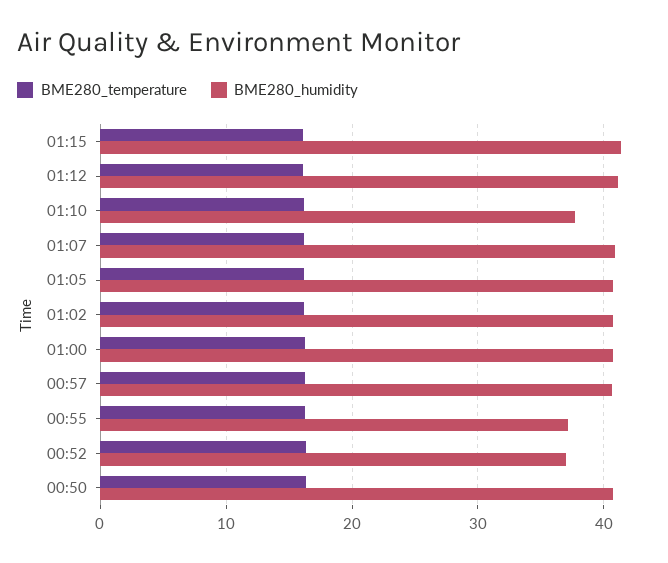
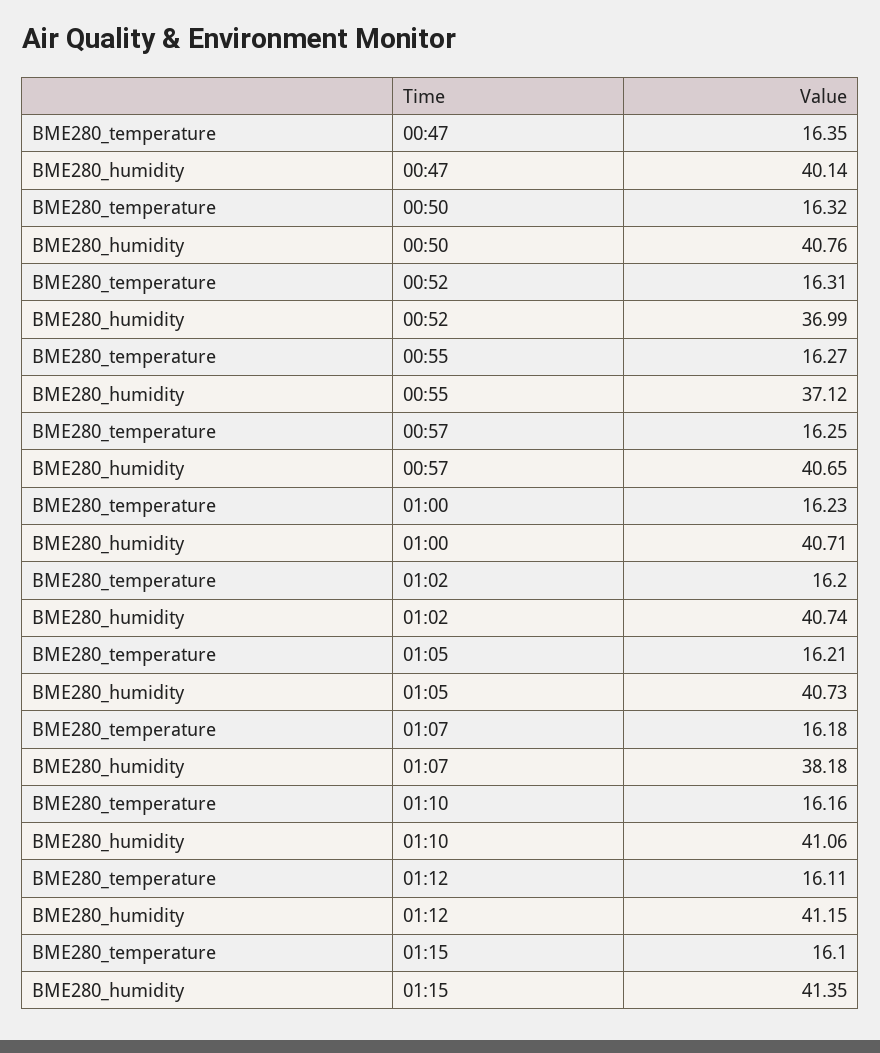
  {
    "BME280_temperature": {
      "01:15": 16.1,
      "01:12": 16.11,
      "01:10": 16.16,
      "01:07": 16.18,
      "01:05": 16.21,
      "01:02": 16.2,
      "01:00": 16.23,
      "00:57": 16.25,
      "00:55": 16.27,
      "00:52": 16.31,
-     "00:50": 16.32
+     "00:50": 16.32,
+     "00:47": 16.35
    },
    "BME280_humidity": {
      "01:15": 41.35,
      "01:12": 41.15,
-     "01:10": 38,
+     "01:10": 41.06,
-     "01:07": 41,
+     "01:07": 38.18,
      "01:05": 40.73,
      "01:02": 40.74,
      "01:00": 40.71,
      "00:57": 40.65,
      "00:55": 37.12,
      "00:52": 36.99,
-     "00:50": 40.76
+     "00:50": 40.76,
+     "00:47": 40.14
    }
  }

